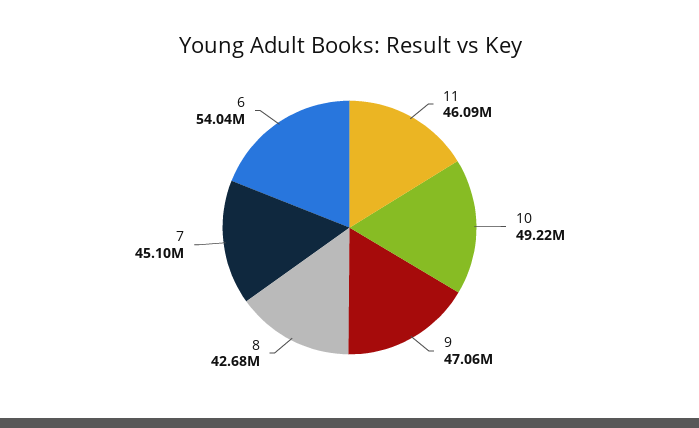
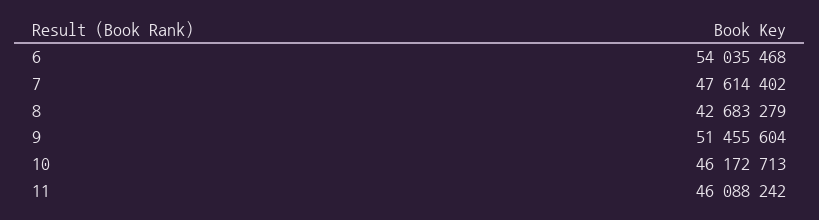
  {
    "11": 46088242,
-   "10": 49220000,
+   "10": 46172713,
-   "9": 47060000,
+   "9": 51455604,
    "8": 42683279,
-   "7": 45100000,
+   "7": 47614402,
    "6": 54035468
  }

